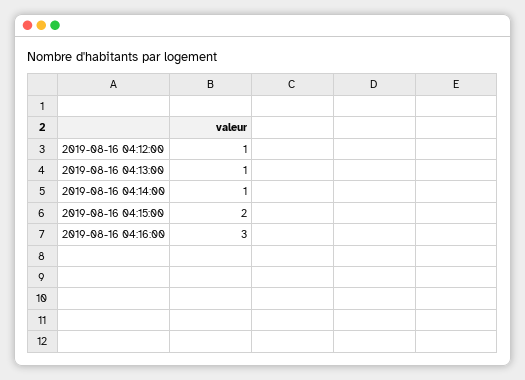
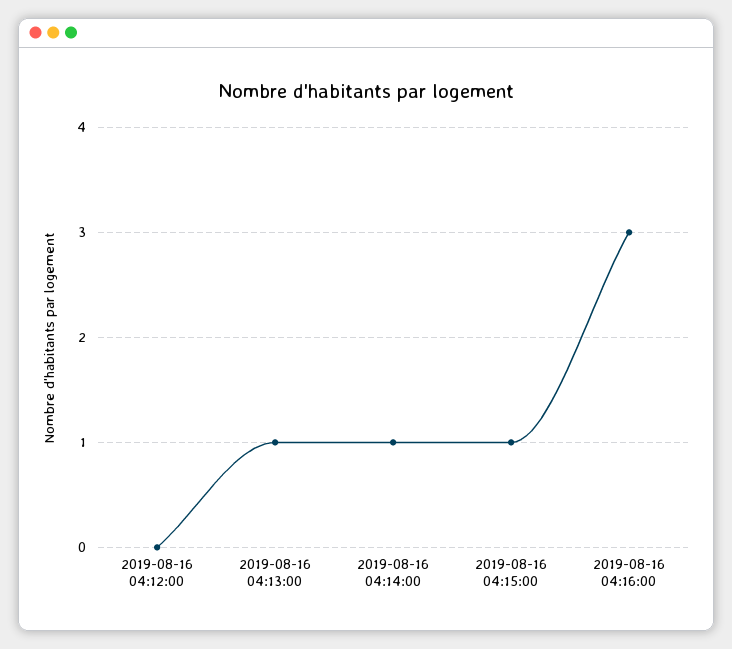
  {
-   "2019-08-16 04:12:00": 1,
+   "2019-08-16 04:12:00": 0,
    "2019-08-16 04:13:00": 1,
    "2019-08-16 04:14:00": 1,
-   "2019-08-16 04:15:00": 2,
+   "2019-08-16 04:15:00": 1,
    "2019-08-16 04:16:00": 3
  }

